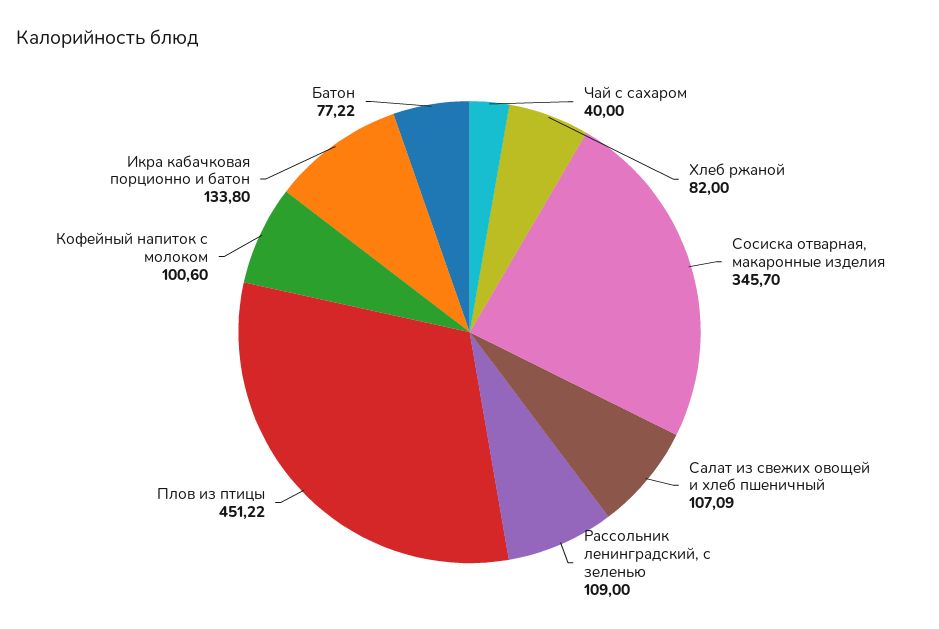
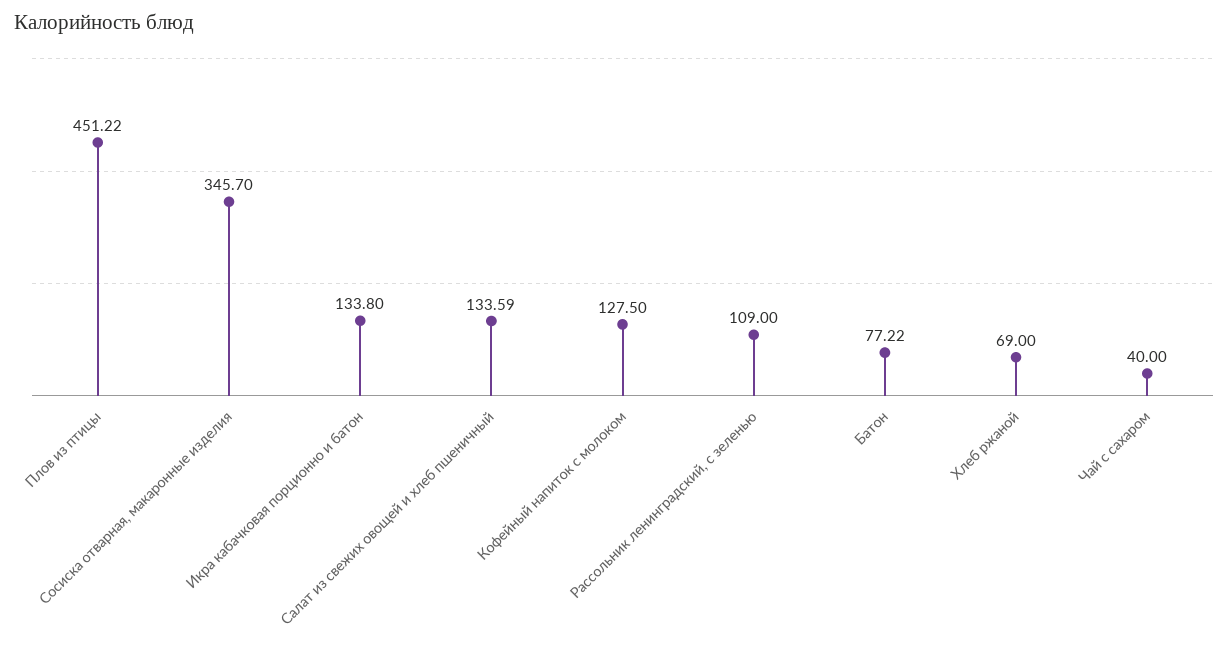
  {
    "Чай с сахаром": 40,
-   "Хлеб ржаной": 82,
+   "Хлеб ржаной": 69,
    "Сосиска отварная, макаронные изделия": 345.7,
-   "Салат из свежих овощей и хлеб пшеничный": 107.09,
+   "Салат из свежих овощей и хлеб пшеничный": 133.59,
    "Рассольник ленинградский, с зеленью": 109,
    "Плов из птицы": 451.22,
-   "Кофейный напиток с молоком": 100.6,
+   "Кофейный напиток с молоком": 127.5,
    "Икра кабачковая порционно и батон": 133.8,
    "Батон": 77.22
  }

